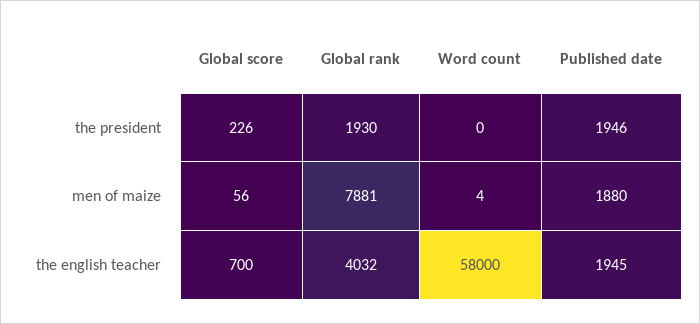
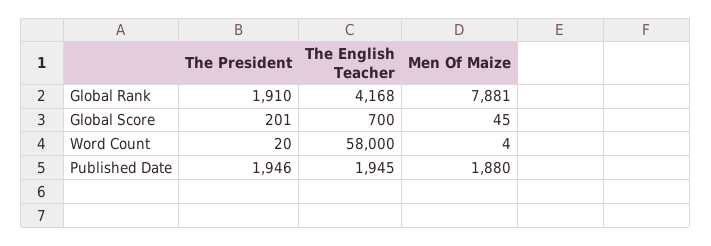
  {
    "Global score": {
-     "the president": 226,
+     "the president": 201,
-     "men of maize": 56,
+     "men of maize": 45,
      "the english teacher": 700
    },
    "Global rank": {
-     "the president": 1930,
+     "the president": 1910,
      "men of maize": 7881,
-     "the english teacher": 4032
+     "the english teacher": 4168
    },
    "Word count": {
-     "the president": 0,
+     "the president": 20,
      "men of maize": 4,
      "the english teacher": 58000
    },
    "Published date": {
      "the president": 1946,
      "men of maize": 1880,
      "the english teacher": 1945
    }
  }

